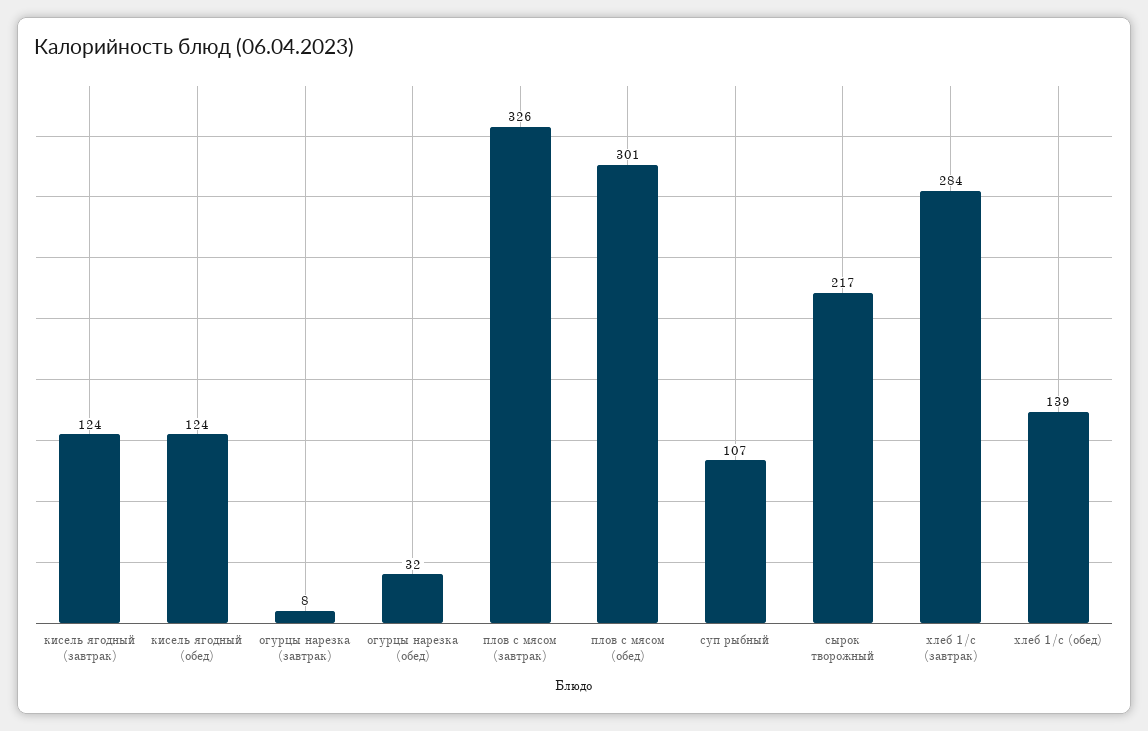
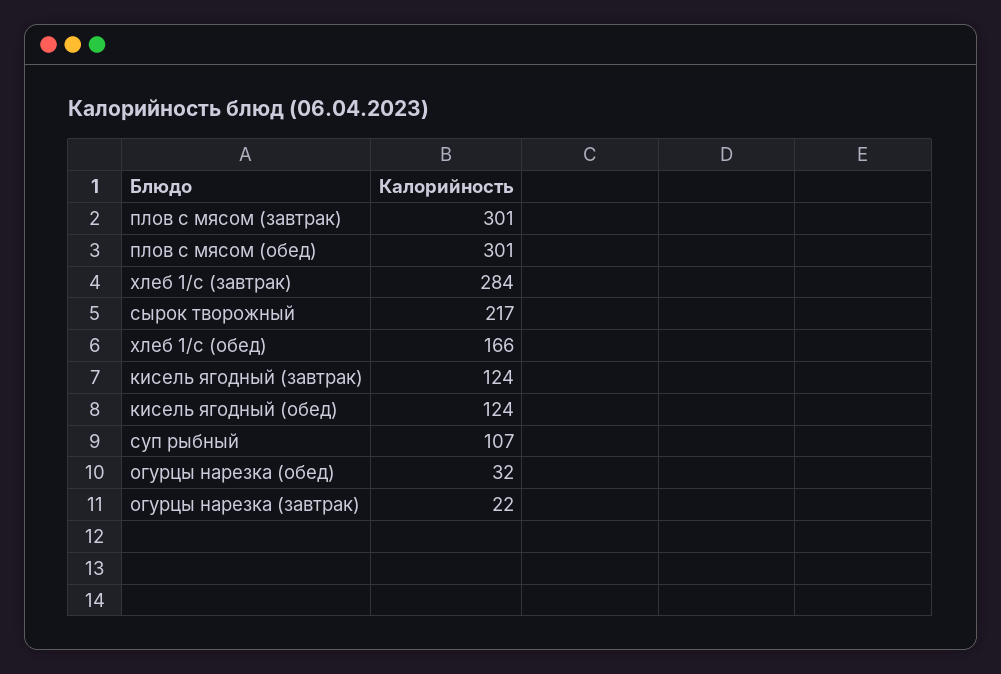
  {
    "кисель ягодный (завтрак)": 124,
    "кисель ягодный (обед)": 124,
-   "огурцы нарезка (завтрак)": 8,
+   "огурцы нарезка (завтрак)": 22,
    "огурцы нарезка (обед)": 32,
-   "плов с мясом (завтрак)": 326,
+   "плов с мясом (завтрак)": 301,
    "плов с мясом (обед)": 301,
    "суп рыбный": 107,
    "сырок творожный": 217,
    "хлеб 1/с (завтрак)": 284,
-   "хлеб 1/с (обед)": 139
+   "хлеб 1/с (обед)": 166
  }

